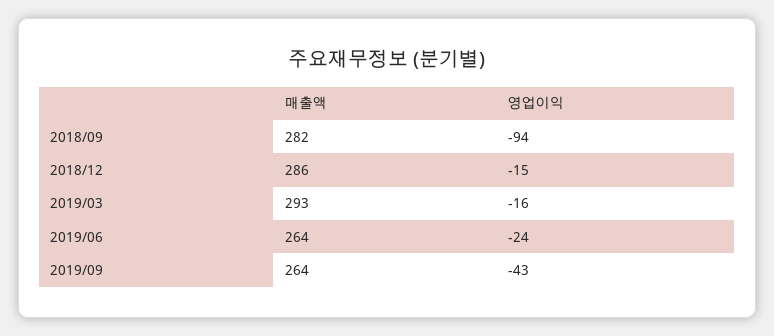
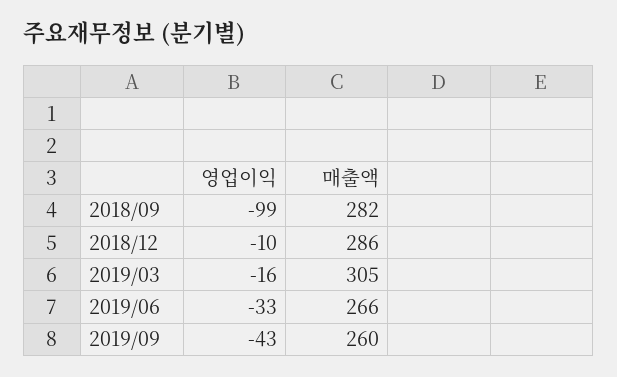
  {
    "매출액": {
      "2018/09": 282,
      "2018/12": 286,
-     "2019/03": 293,
+     "2019/03": 305,
-     "2019/06": 264,
+     "2019/06": 266,
-     "2019/09": 264
+     "2019/09": 260
    },
    "영업이익": {
-     "2018/09": -94,
+     "2018/09": -99,
-     "2018/12": -15,
+     "2018/12": -10,
      "2019/03": -16,
-     "2019/06": -24,
+     "2019/06": -33,
      "2019/09": -43
    }
  }

